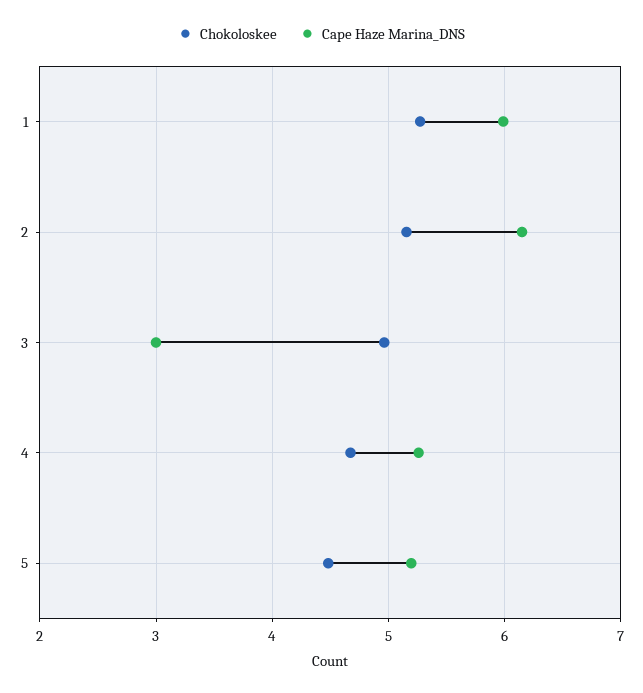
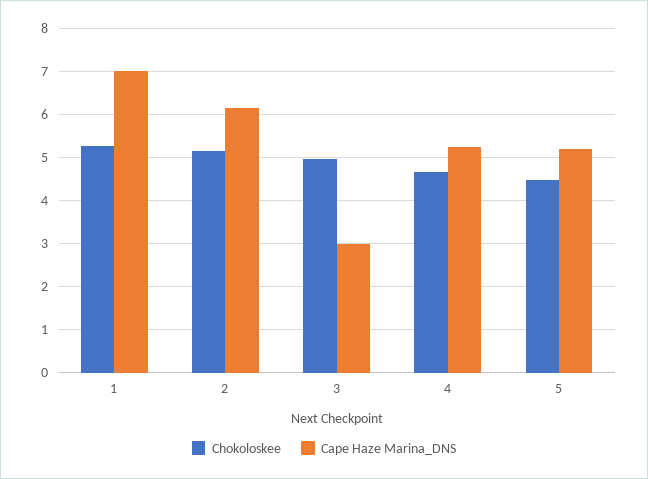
  {
    "Chokoloskee": {
      "1": 5.3,
      "2": 5.2,
      "3": 5,
      "4": 4.7,
      "5": 4.5
    },
    "Cape Haze Marina_DNS": {
-     "1": 6,
+     "1": 7,
      "2": 6.1,
      "3": 3,
      "4": 5.3,
      "5": 5.2
    }
  }

